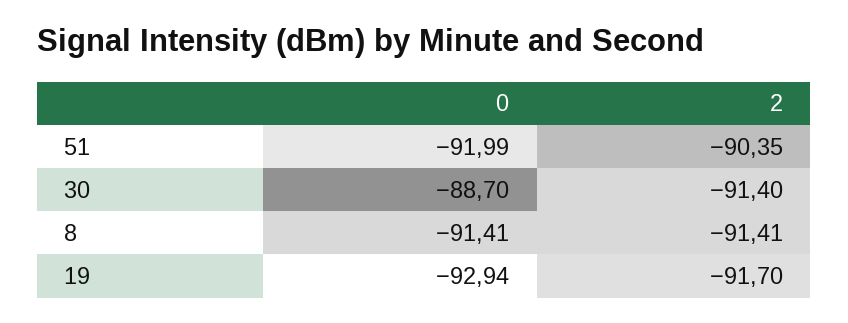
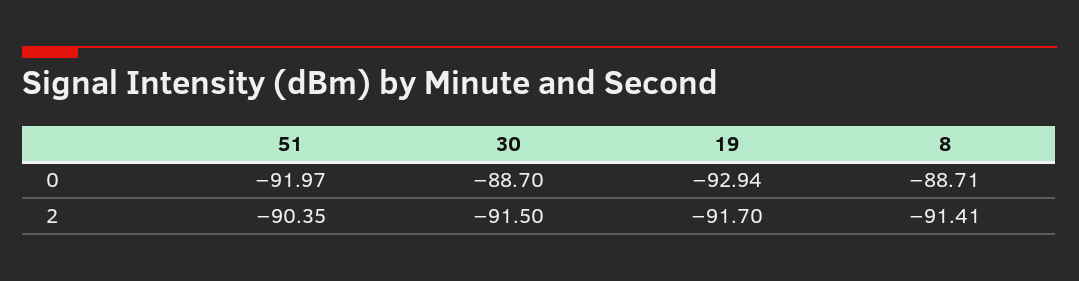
  {
    "0": {
-     "51": -91.99,
+     "51": -91.97,
      "30": -88.7,
-     "8": -91.41,
+     "8": -88.71,
      "19": -92.94
    },
    "2": {
      "51": -90.35,
-     "30": -91.4,
+     "30": -91.5,
      "8": -91.41,
      "19": -91.7
    }
  }

